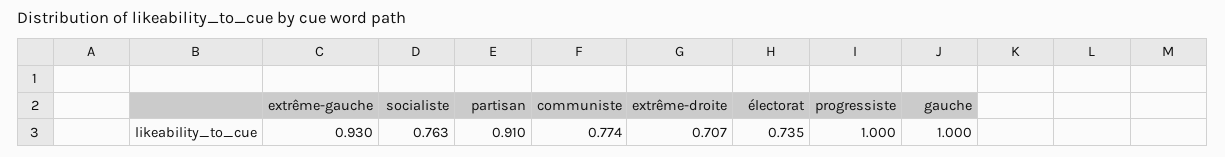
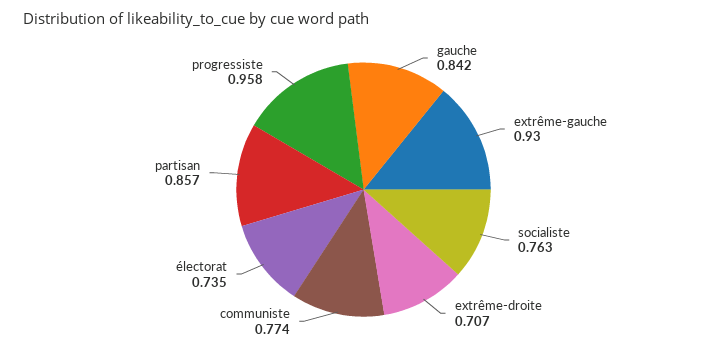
  {
    "extrême-gauche": 0.93,
    "socialiste": 0.763,
-   "partisan": 0.91,
+   "partisan": 0.857,
    "communiste": 0.774,
    "extrême-droite": 0.707,
    "électorat": 0.735,
-   "progressiste": 1,
+   "progressiste": 0.958,
-   "gauche": 1
+   "gauche": 0.842
  }

